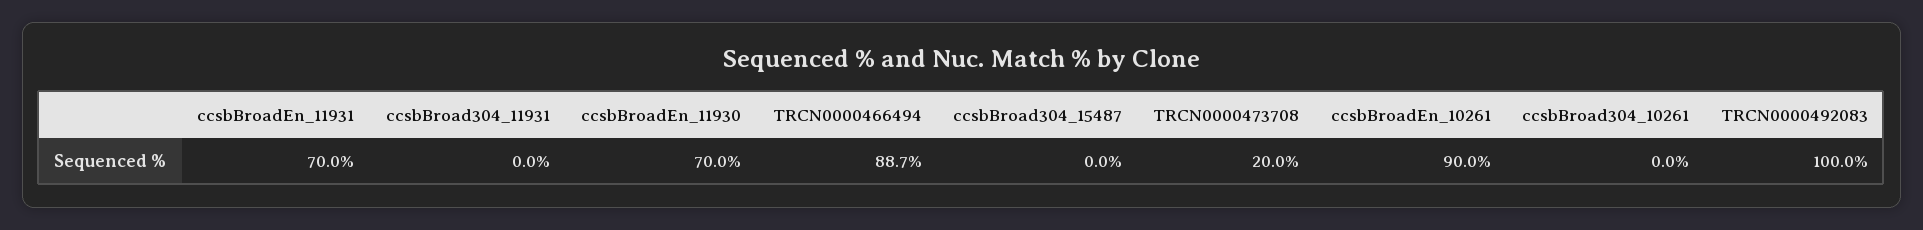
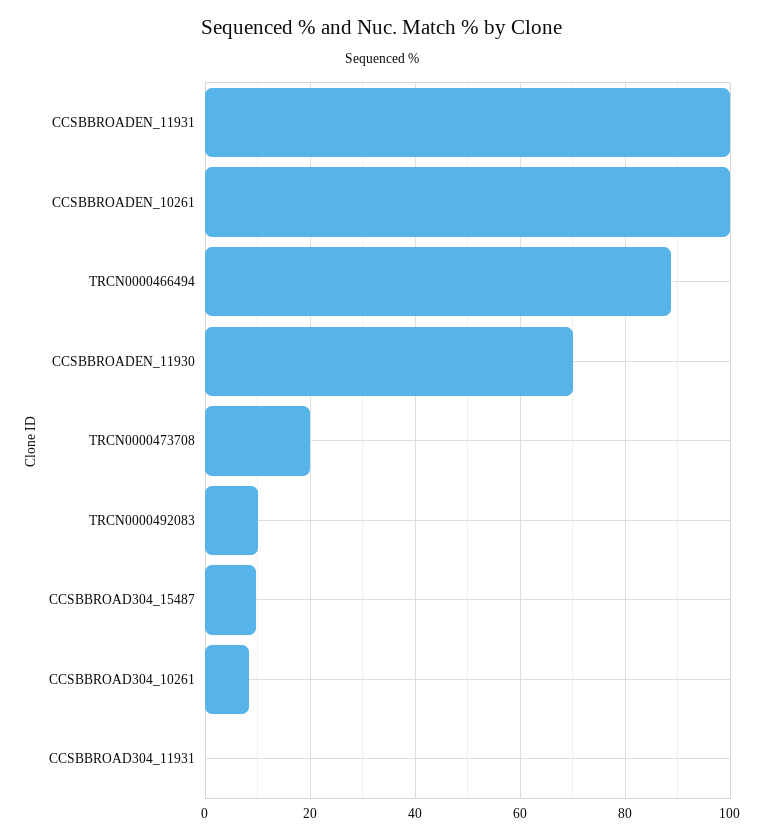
  {
-   "ccsbBroadEn_11931": 70,
+   "ccsbBroadEn_11931": 100,
    "ccsbBroad304_11931": 0,
    "ccsbBroadEn_11930": 70,
    "TRCN0000466494": 88.7,
-   "ccsbBroad304_15487": 0,
+   "ccsbBroad304_15487": 10,
    "TRCN0000473708": 20,
-   "ccsbBroadEn_10261": 90,
+   "ccsbBroadEn_10261": 100,
-   "ccsbBroad304_10261": 0,
+   "ccsbBroad304_10261": 8,
-   "TRCN0000492083": 100
+   "TRCN0000492083": 10
  }

